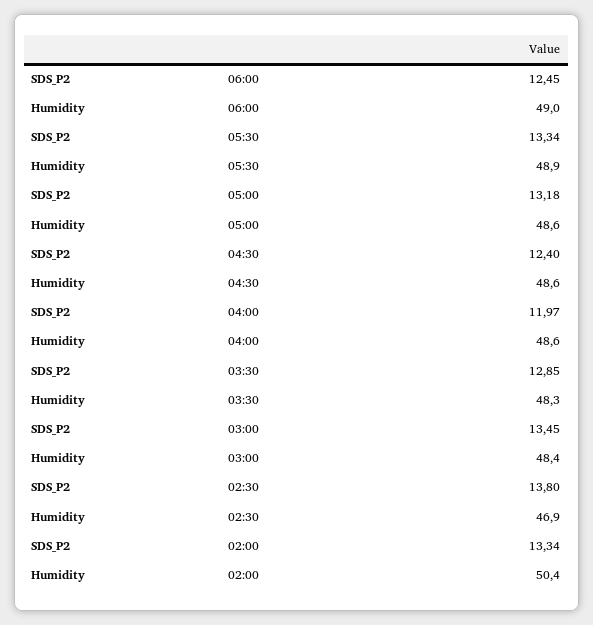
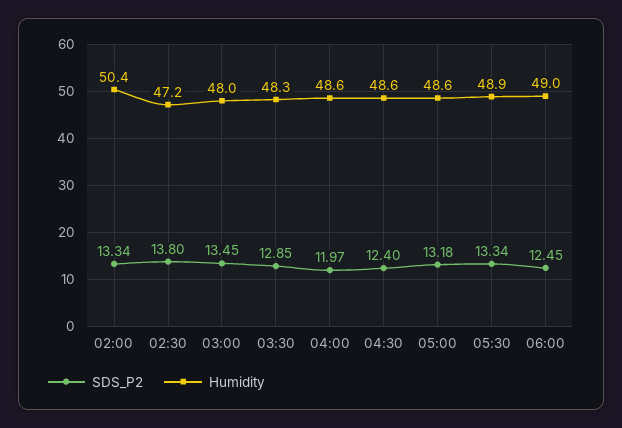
  {
    "SDS_P2": {
      "06:00": 12.45,
      "05:30": 13.34,
      "05:00": 13.18,
      "04:30": 12.4,
      "04:00": 11.97,
      "03:30": 12.85,
      "03:00": 13.45,
      "02:30": 13.8,
      "02:00": 13.34
    },
    "Humidity": {
      "06:00": 49,
      "05:30": 48.9,
      "05:00": 48.6,
      "04:30": 48.6,
      "04:00": 48.6,
      "03:30": 48.3,
-     "03:00": 48.4,
+     "03:00": 48,
-     "02:30": 46.9,
+     "02:30": 47.2,
      "02:00": 50.4
    }
  }

